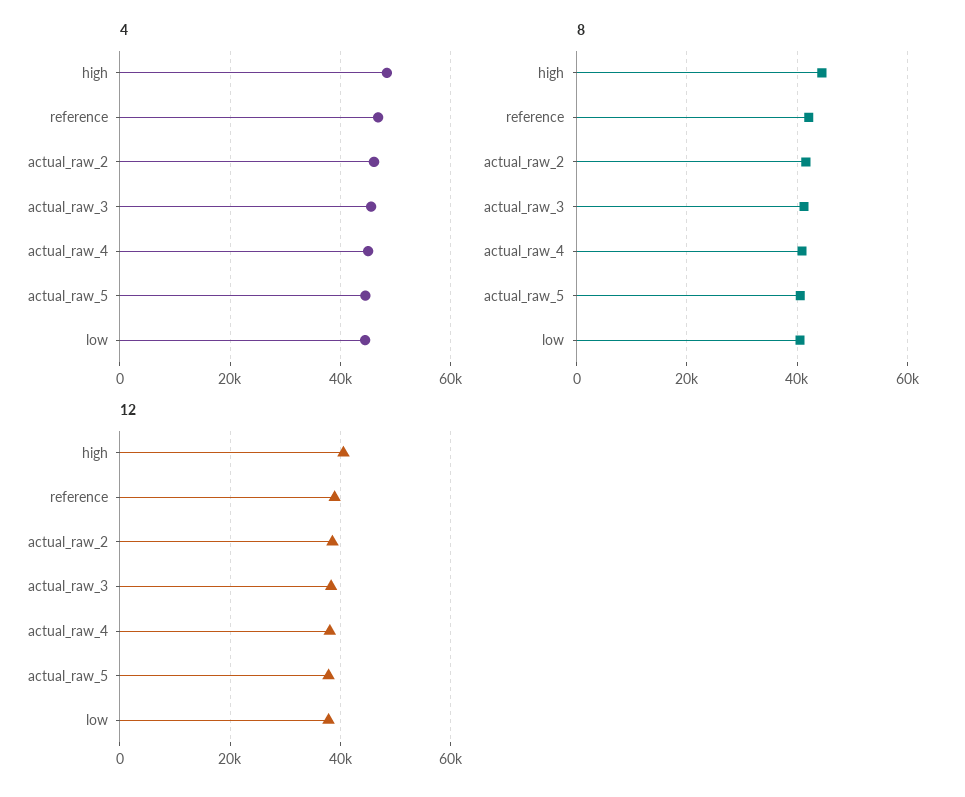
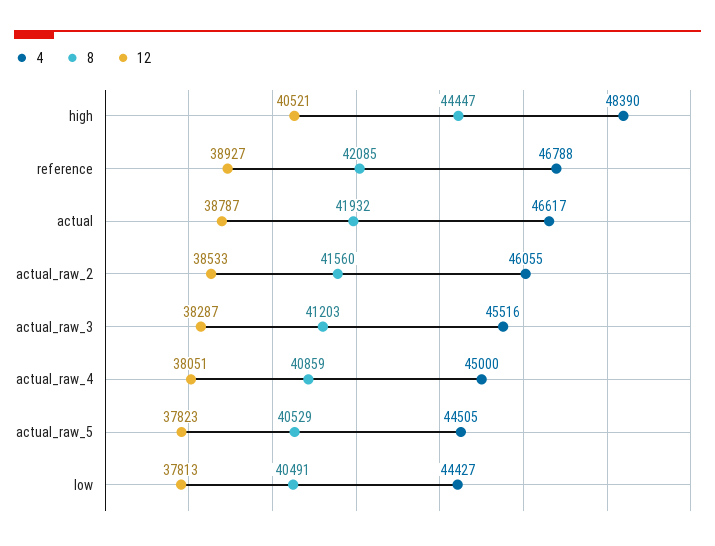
  {
    "4": {
      "high": 48390,
      "reference": 46788,
      "actual_raw_2": 46055,
      "actual_raw_3": 45516,
      "actual_raw_4": 45000,
      "actual_raw_5": 44505,
-     "low": 44427
+     "low": 44427,
+     "actual": 46617
    },
    "8": {
      "high": 44447,
      "reference": 42085,
      "actual_raw_2": 41560,
      "actual_raw_3": 41203,
      "actual_raw_4": 40859,
      "actual_raw_5": 40529,
-     "low": 40491
+     "low": 40491,
+     "actual": 41932
    },
    "12": {
      "high": 40521,
      "reference": 38927,
      "actual_raw_2": 38533,
      "actual_raw_3": 38287,
      "actual_raw_4": 38051,
      "actual_raw_5": 37823,
-     "low": 37813
+     "low": 37813,
+     "actual": 38787
    }
  }

